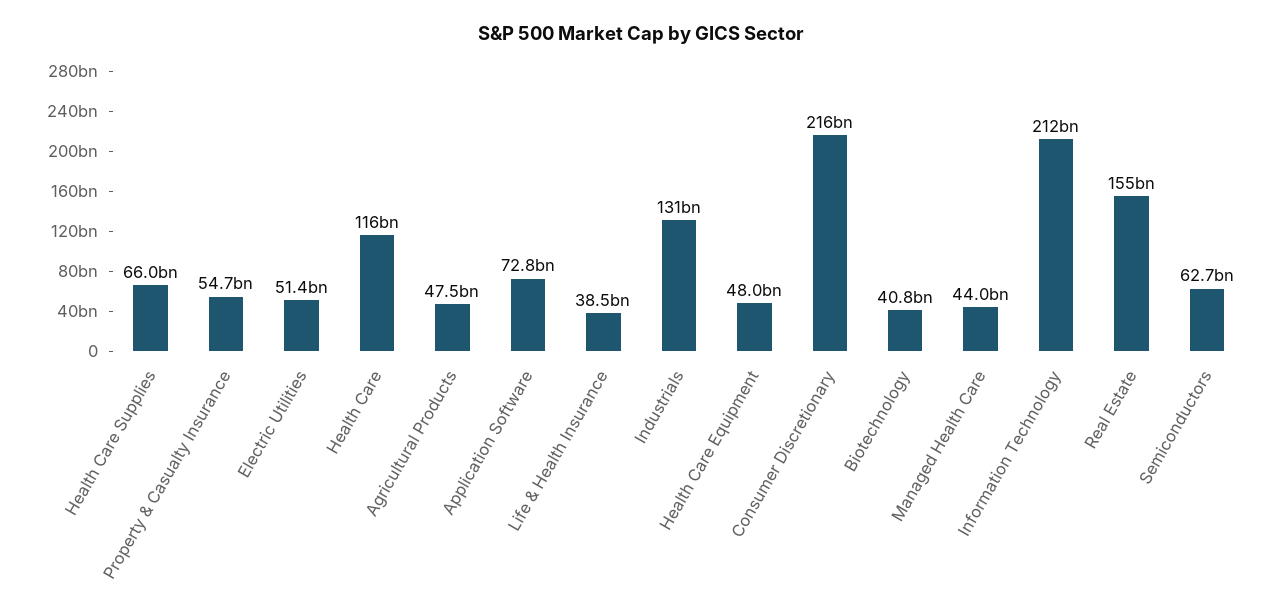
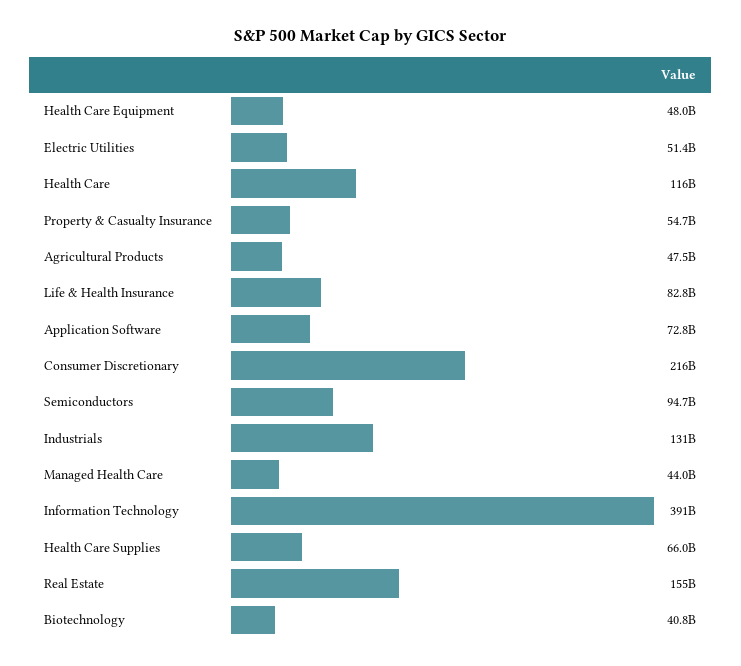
  {
    "Health Care Supplies": 66000000000,
    "Property & Casualty Insurance": 54700000000,
    "Electric Utilities": 51400000000,
    "Health Care": 116000000000,
    "Agricultural Products": 47500000000,
    "Application Software": 72800000000,
-   "Life & Health Insurance": 38500000000,
+   "Life & Health Insurance": 82800000000,
    "Industrials": 131000000000,
    "Health Care Equipment": 48000000000,
    "Consumer Discretionary": 216000000000,
    "Biotechnology": 40800000000,
    "Managed Health Care": 44000000000,
-   "Information Technology": 212000000000,
+   "Information Technology": 391000000000,
    "Real Estate": 155000000000,
-   "Semiconductors": 62700000000
+   "Semiconductors": 94700000000
  }

